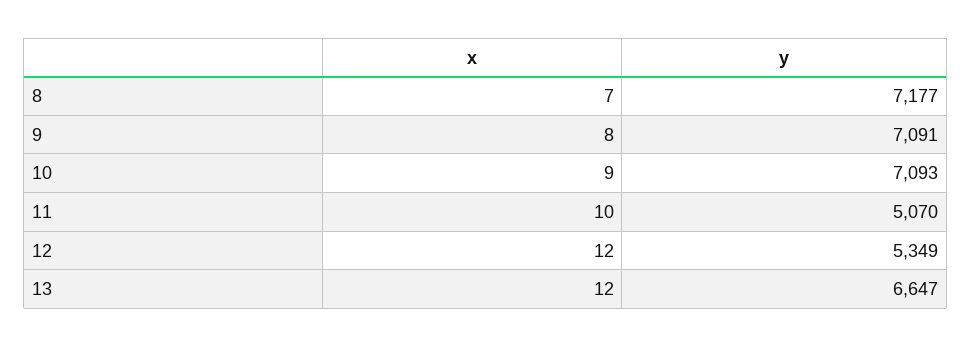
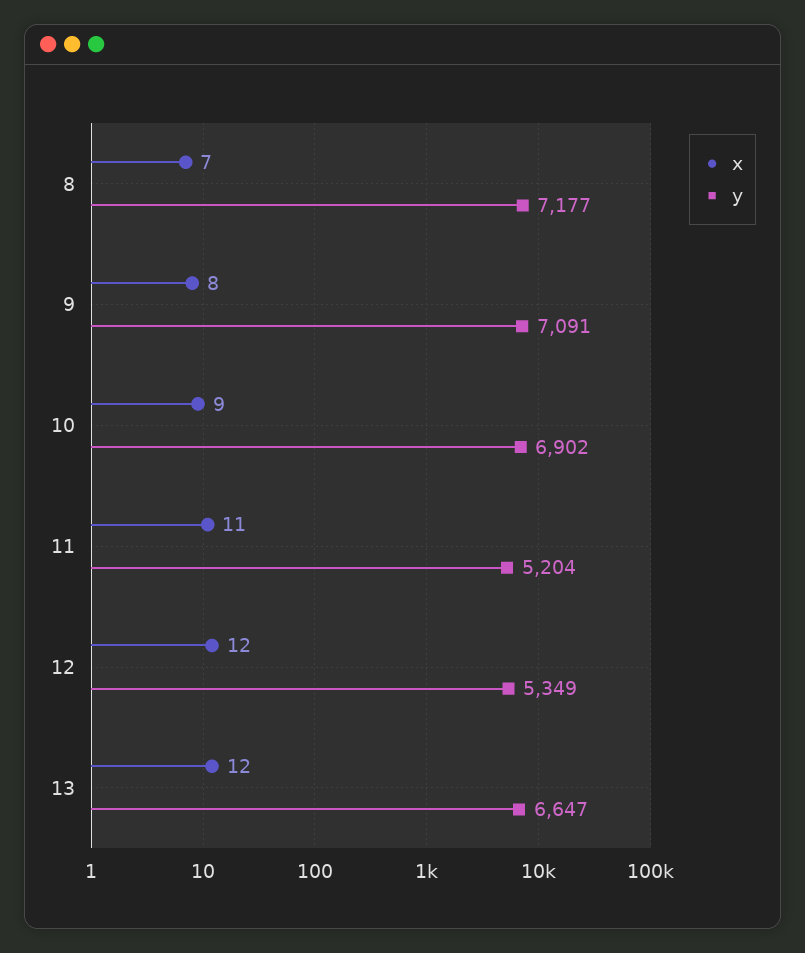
  {
    "x": {
      "8": 7,
      "9": 8,
      "10": 9,
-     "11": 10,
+     "11": 11,
      "12": 12,
      "13": 12
    },
    "y": {
      "8": 7177,
      "9": 7091,
-     "10": 7093,
+     "10": 6902,
-     "11": 5070,
+     "11": 5204,
      "12": 5349,
      "13": 6647
    }
  }

